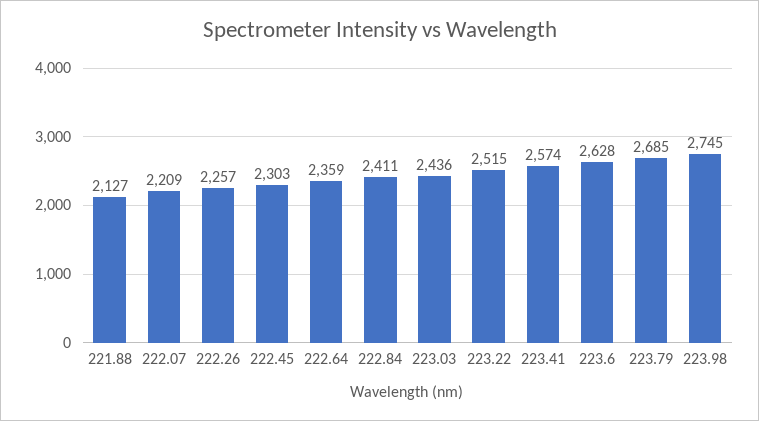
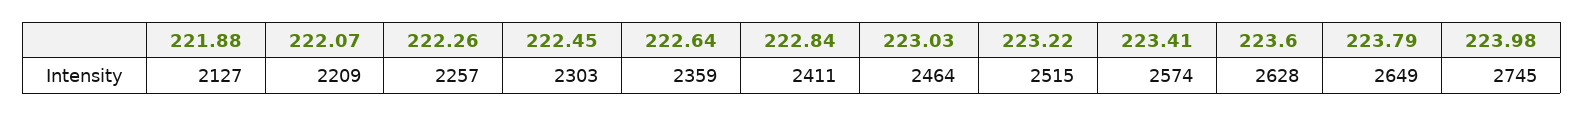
  {
    "221.88": 2127,
    "222.07": 2209,
    "222.26": 2257,
    "222.45": 2303,
    "222.64": 2359,
    "222.84": 2411,
-   "223.03": 2436,
+   "223.03": 2464,
    "223.22": 2515,
    "223.41": 2574,
    "223.6": 2628,
-   "223.79": 2685,
+   "223.79": 2649,
    "223.98": 2745
  }

